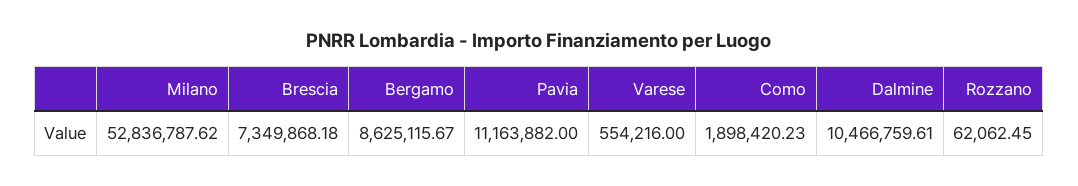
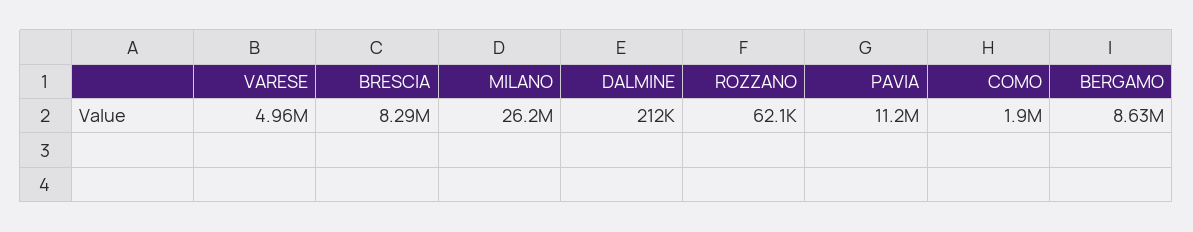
  {
-   "Milano": 52836787.62,
+   "Milano": 26200000,
-   "Brescia": 7349868.18,
+   "Brescia": 8290000,
    "Bergamo": 8625115.67,
    "Pavia": 11163882,
-   "Varese": 554216,
+   "Varese": 4960000,
    "Como": 1898420.23,
-   "Dalmine": 10466759.61,
+   "Dalmine": 212000,
    "Rozzano": 62062.45
  }

